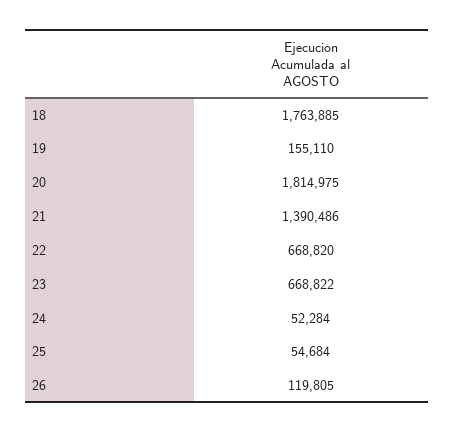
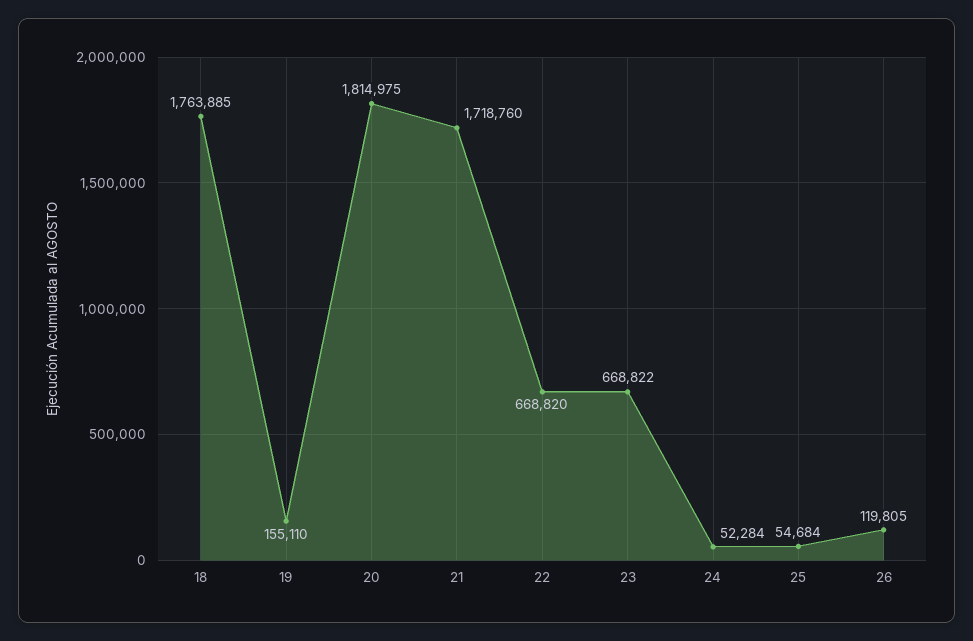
  {
    "18": 1763885,
    "19": 155110,
    "20": 1814975,
-   "21": 1390486,
+   "21": 1718760,
    "22": 668820,
    "23": 668822,
    "24": 52284,
    "25": 54684,
    "26": 119805
  }

